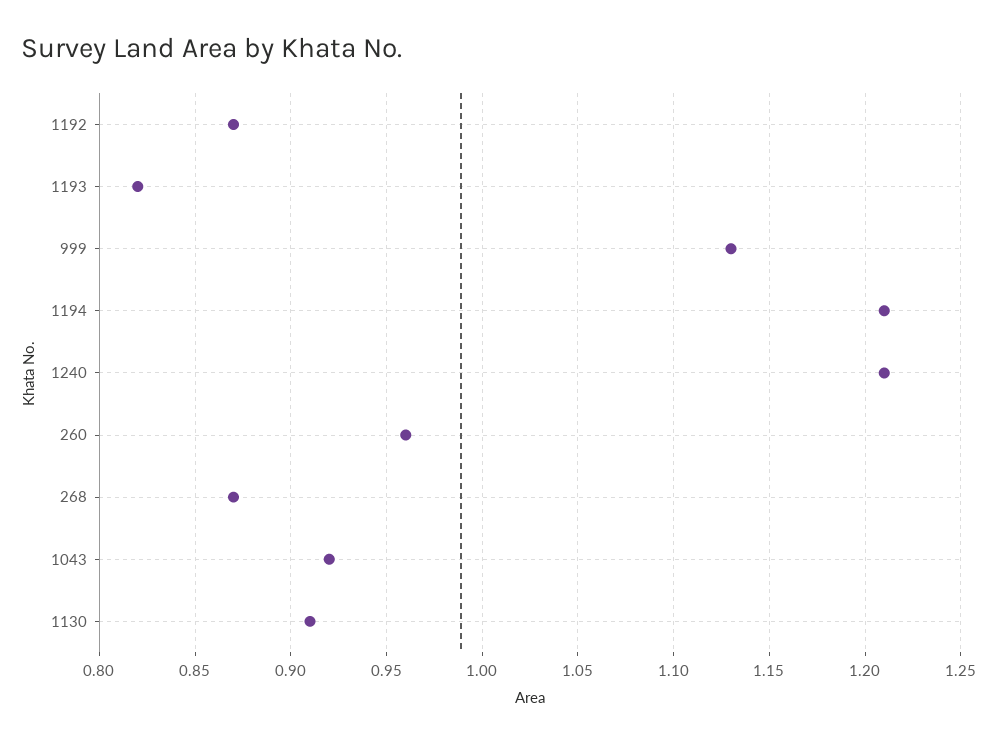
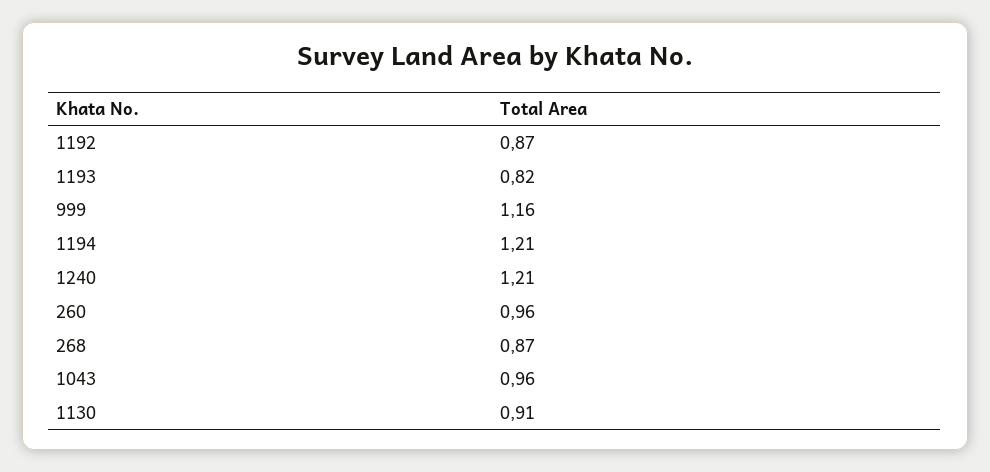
  {
    "1192": 0.87,
    "1193": 0.82,
-   "999": 1.13,
+   "999": 1.16,
    "1194": 1.21,
    "1240": 1.21,
    "260": 0.96,
    "268": 0.87,
-   "1043": 0.92,
+   "1043": 0.96,
    "1130": 0.91
  }

